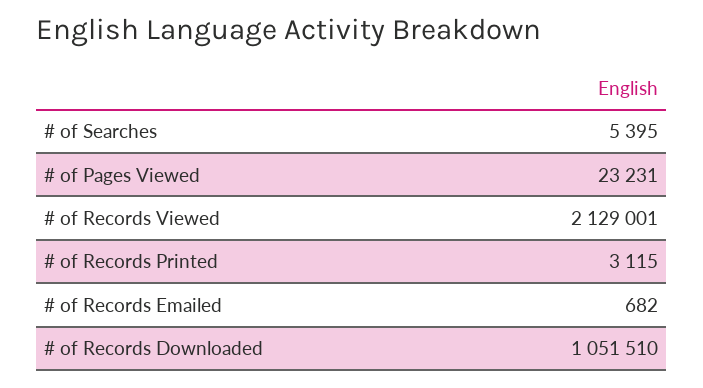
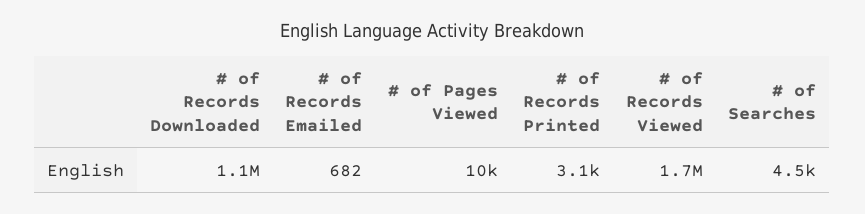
  {
-   "# of Searches": 5395,
+   "# of Searches": 4500,
-   "# of Pages Viewed": 23231,
+   "# of Pages Viewed": 10000,
-   "# of Records Viewed": 2129001,
+   "# of Records Viewed": 1700000,
    "# of Records Printed": 3115,
    "# of Records Emailed": 682,
    "# of Records Downloaded": 1051510
  }

